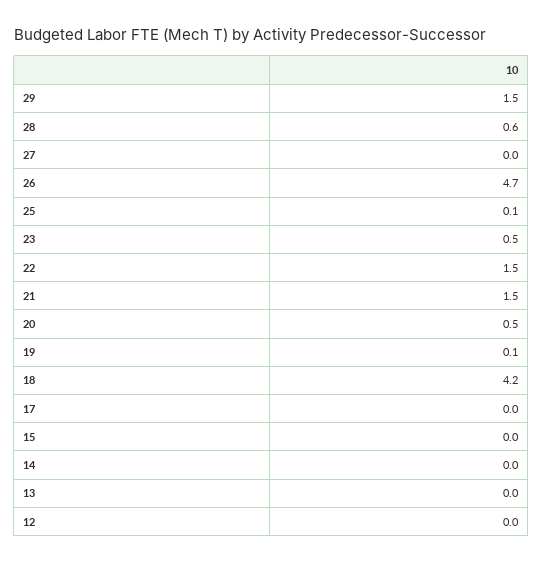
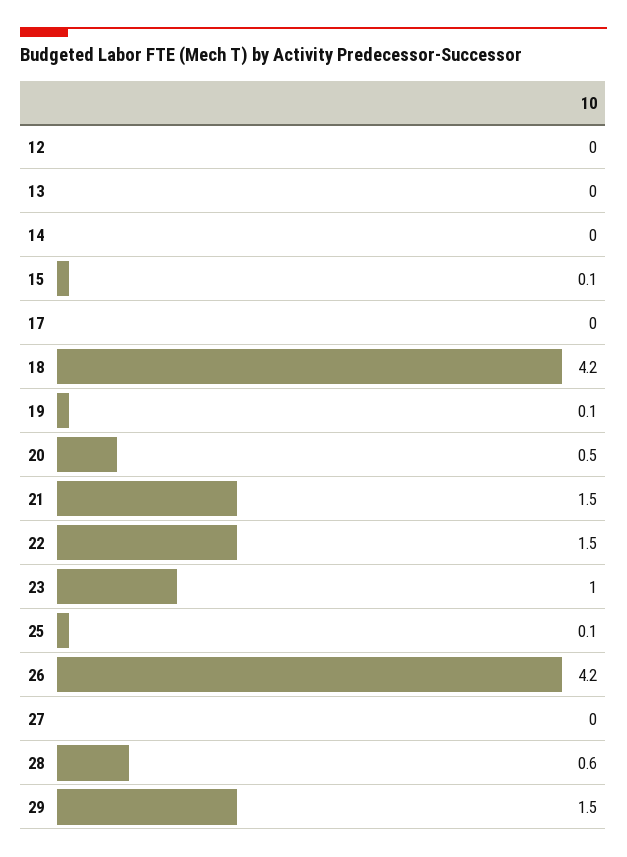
  {
    "29": 1.5,
    "28": 0.6,
    "27": 0,
-   "26": 4.7,
+   "26": 4.2,
    "25": 0.1,
-   "23": 0.5,
+   "23": 1,
    "22": 1.5,
    "21": 1.5,
    "20": 0.5,
    "19": 0.1,
    "18": 4.2,
    "17": 0,
-   "15": 0,
+   "15": 0.1,
    "14": 0,
    "13": 0,
    "12": 0
  }

